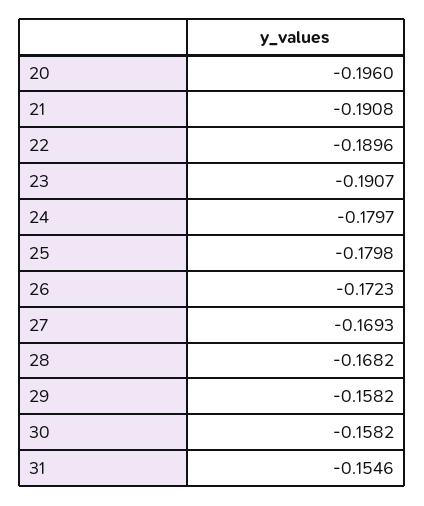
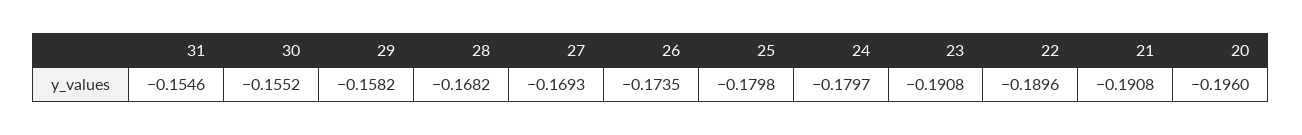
  {
    "20": -0.196,
    "21": -0.1908,
    "22": -0.1896,
-   "23": -0.1907,
+   "23": -0.1908,
    "24": -0.1797,
    "25": -0.1798,
-   "26": -0.1723,
+   "26": -0.1735,
    "27": -0.1693,
    "28": -0.1682,
    "29": -0.1582,
-   "30": -0.1582,
+   "30": -0.1552,
    "31": -0.1546
  }

